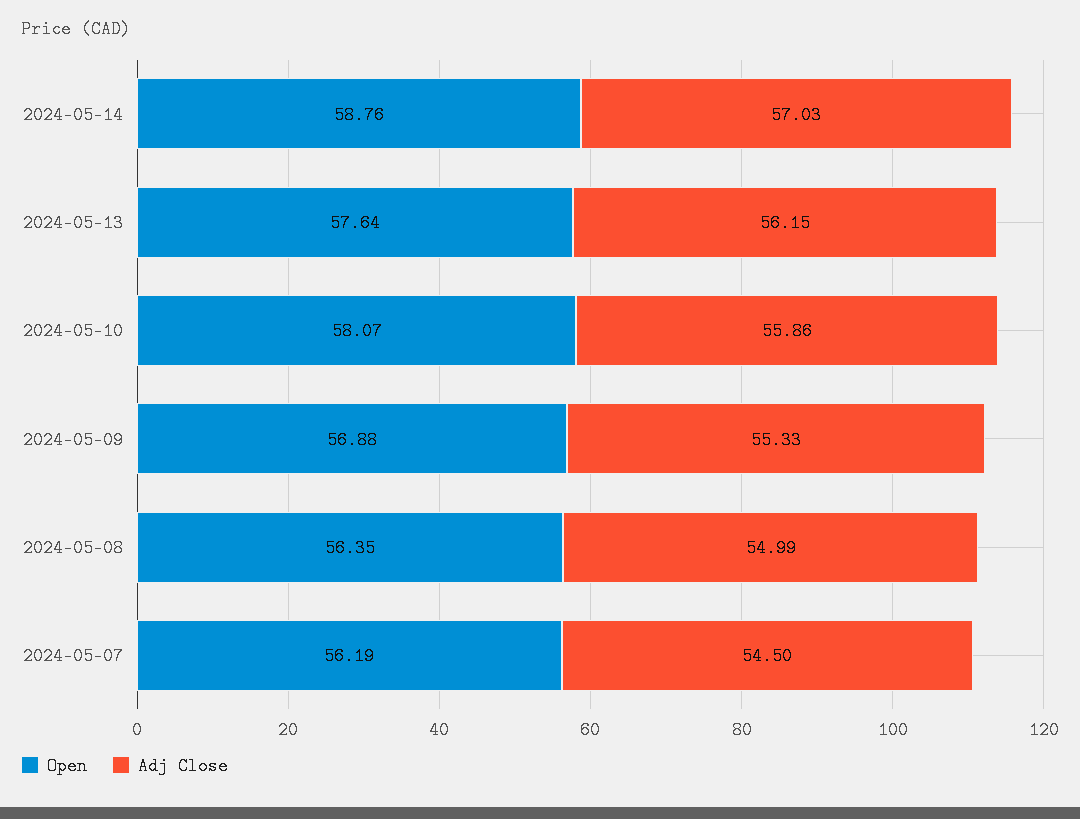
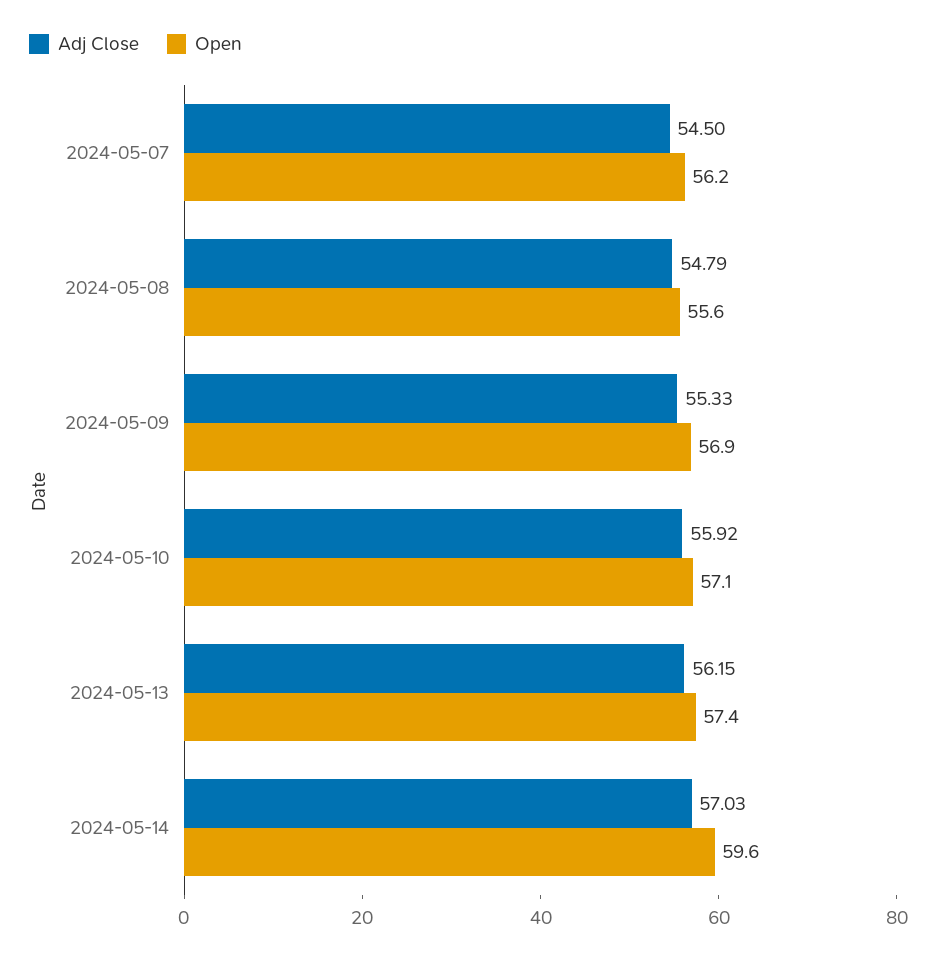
  {
    "Open": {
-     "2024-05-14": 58.76,
+     "2024-05-14": 59.6,
-     "2024-05-13": 57.64,
+     "2024-05-13": 57.4,
-     "2024-05-10": 58.07,
+     "2024-05-10": 57.1,
      "2024-05-09": 56.88,
-     "2024-05-08": 56.35,
+     "2024-05-08": 55.6,
      "2024-05-07": 56.19
    },
    "Adj Close": {
      "2024-05-14": 57.03,
      "2024-05-13": 56.15,
-     "2024-05-10": 55.86,
+     "2024-05-10": 55.92,
      "2024-05-09": 55.33,
-     "2024-05-08": 54.99,
+     "2024-05-08": 54.79,
      "2024-05-07": 54.5
    }
  }

